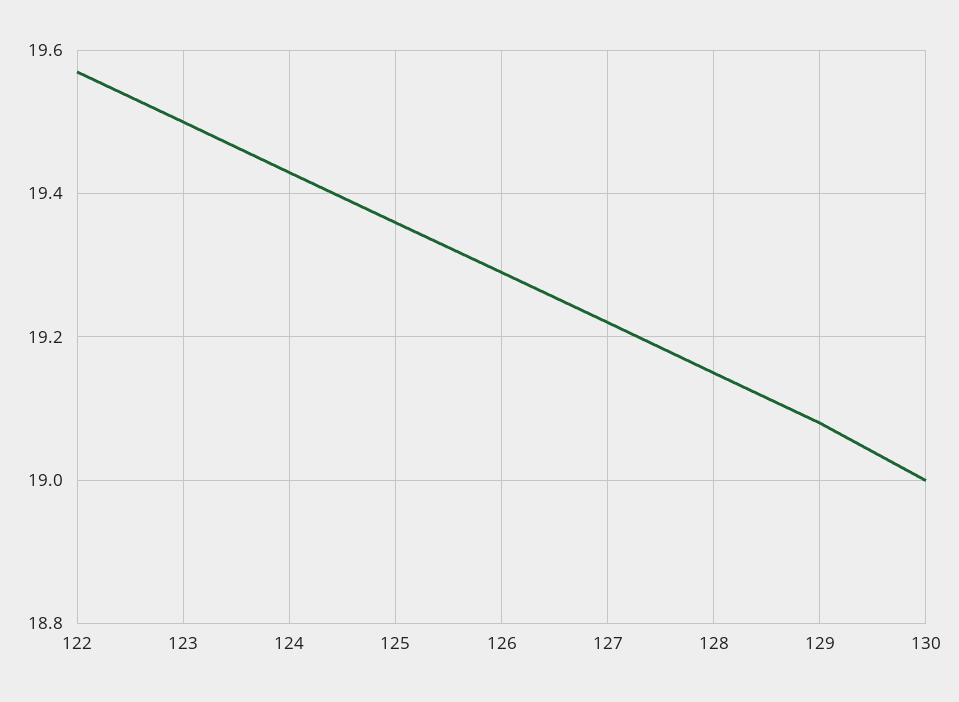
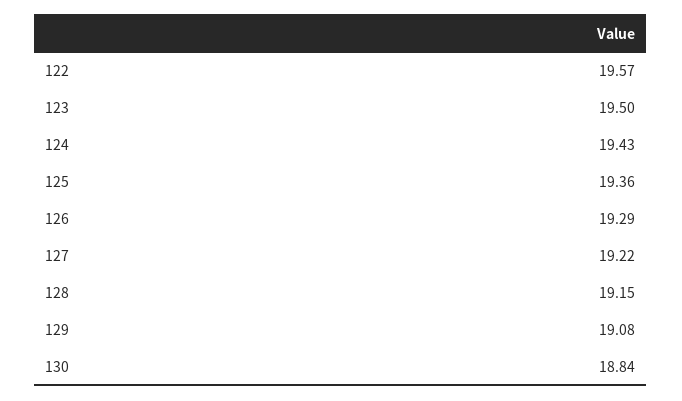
  {
    "122": 19.57,
    "123": 19.5,
    "124": 19.43,
    "125": 19.36,
    "126": 19.29,
    "127": 19.22,
    "128": 19.15,
    "129": 19.08,
-   "130": 19
+   "130": 18.84
  }

